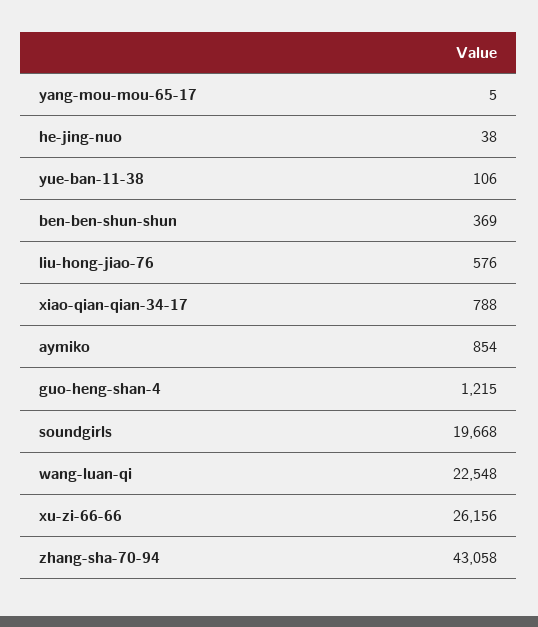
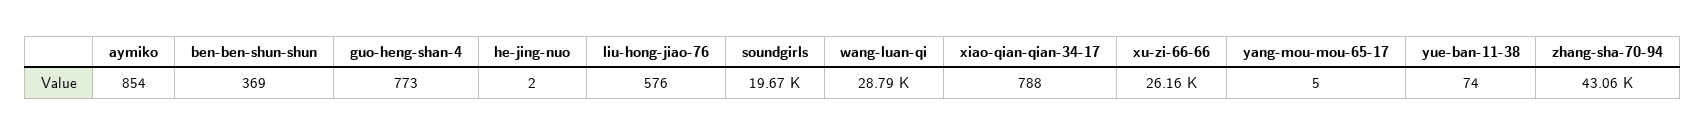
  {
    "yang-mou-mou-65-17": 5,
-   "he-jing-nuo": 38,
+   "he-jing-nuo": 2,
-   "yue-ban-11-38": 106,
+   "yue-ban-11-38": 74,
    "ben-ben-shun-shun": 369,
    "liu-hong-jiao-76": 576,
    "xiao-qian-qian-34-17": 788,
    "aymiko": 854,
-   "guo-heng-shan-4": 1215,
+   "guo-heng-shan-4": 773,
    "soundgirls": 19668,
-   "wang-luan-qi": 22548,
+   "wang-luan-qi": 28790,
    "xu-zi-66-66": 26156,
    "zhang-sha-70-94": 43058
  }

